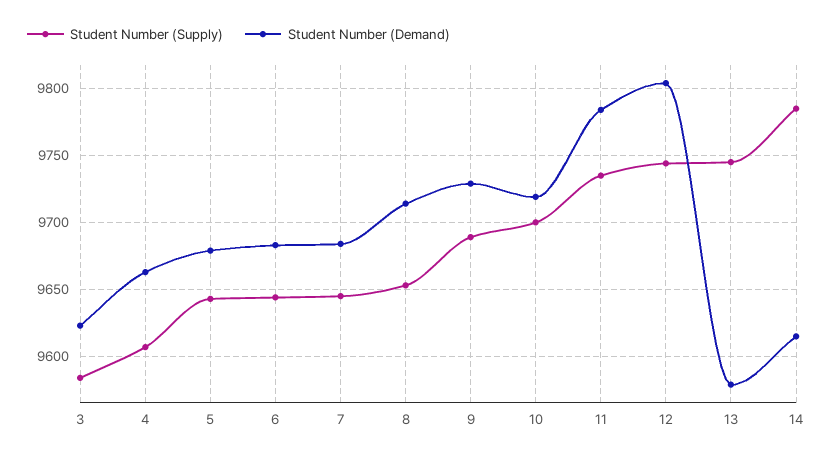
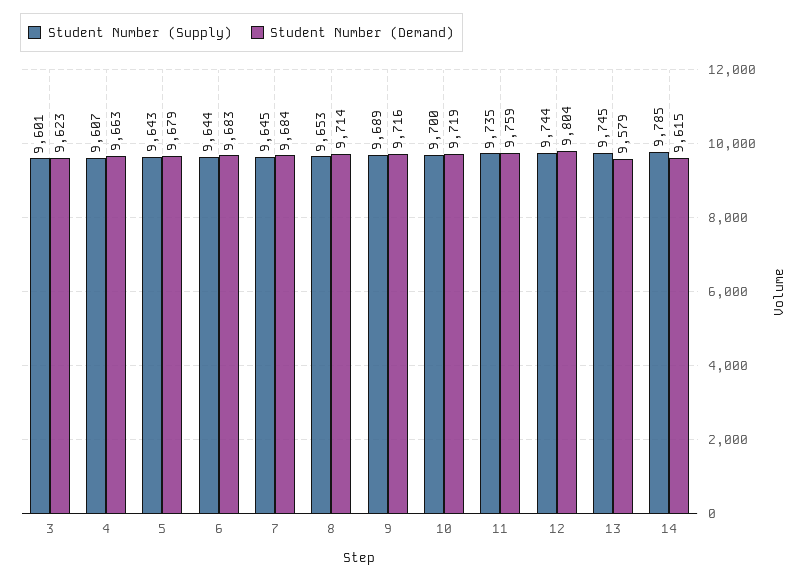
  {
    "Student Number (Supply)": {
-     "3": 9585,
+     "3": 9601,
      "4": 9607,
      "5": 9643,
      "6": 9644,
      "7": 9645,
      "8": 9653,
      "9": 9689,
      "10": 9700,
      "11": 9735,
      "12": 9744,
      "13": 9745,
      "14": 9785
    },
    "Student Number (Demand)": {
      "3": 9623,
      "4": 9663,
      "5": 9679,
      "6": 9683,
      "7": 9684,
      "8": 9714,
-     "9": 9730,
+     "9": 9716,
      "10": 9719,
-     "11": 9785,
+     "11": 9759,
      "12": 9804,
      "13": 9579,
      "14": 9615
    }
  }

